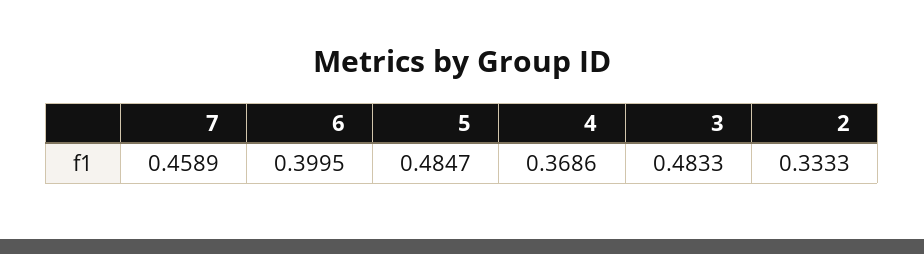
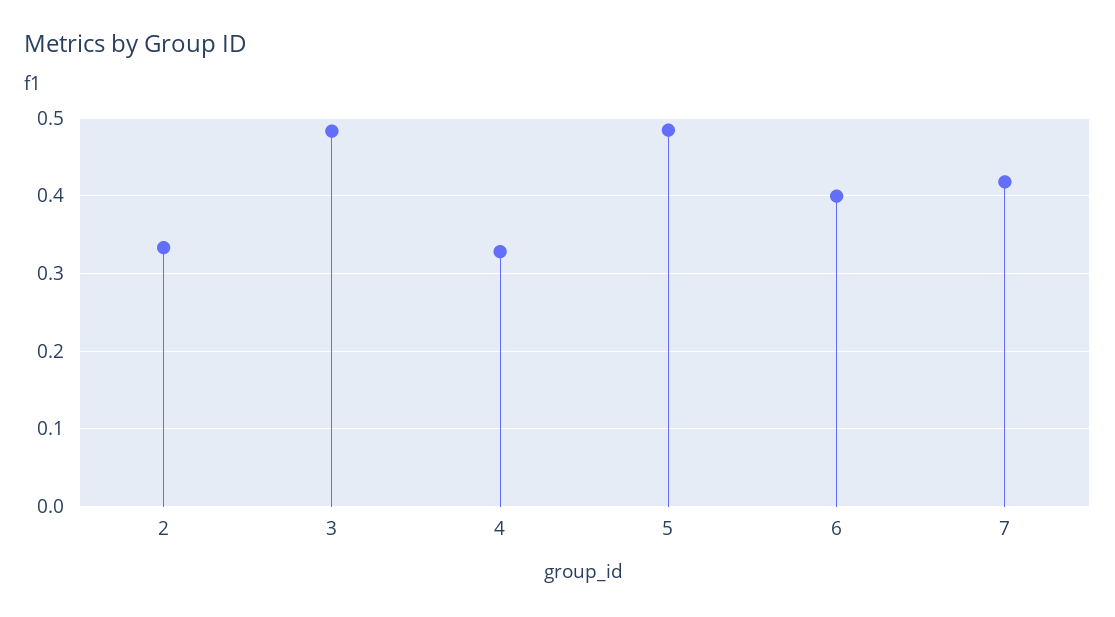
  {
-   "7": 0.4589,
+   "7": 0.42,
    "6": 0.3995,
    "5": 0.4847,
-   "4": 0.3686,
+   "4": 0.33,
    "3": 0.4833,
    "2": 0.3333
  }

